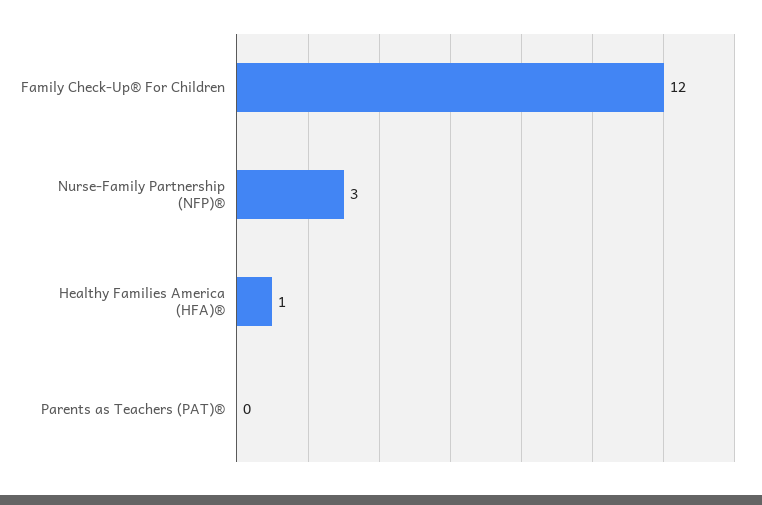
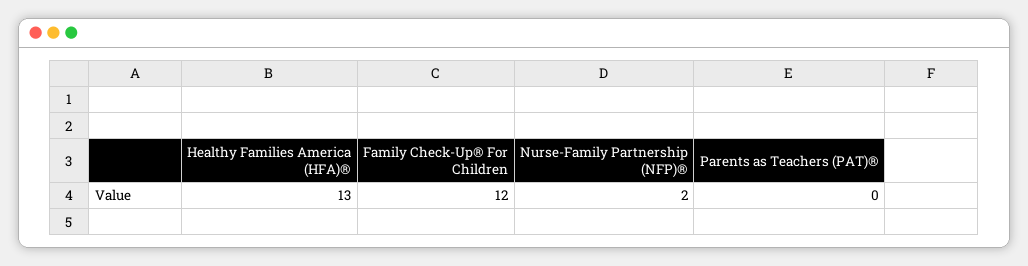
  {
    "Family Check-Up® For Children": 12,
-   "Nurse-Family Partnership (NFP)®": 3,
+   "Nurse-Family Partnership (NFP)®": 2,
-   "Healthy Families America (HFA)®": 1,
+   "Healthy Families America (HFA)®": 13,
    "Parents as Teachers (PAT)®": 0
  }

